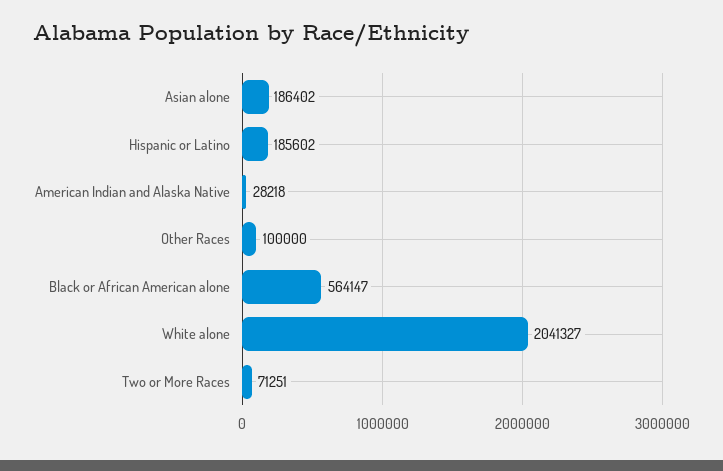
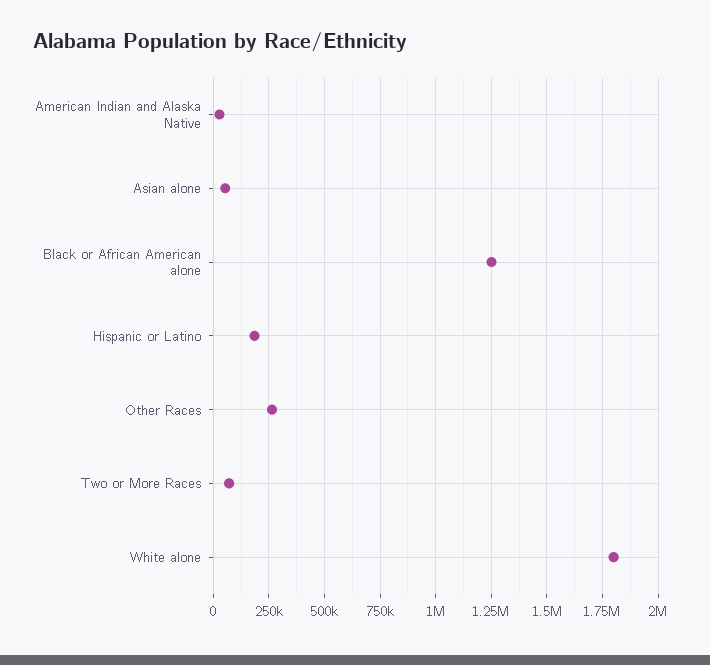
  {
-   "Asian alone": 186402,
+   "Asian alone": 50000,
    "Hispanic or Latino": 185602,
    "American Indian and Alaska Native": 28218,
-   "Other Races": 100000,
+   "Other Races": 250000,
-   "Black or African American alone": 564147,
+   "Black or African American alone": 1250000,
-   "White alone": 2041327,
+   "White alone": 1800000,
    "Two or More Races": 71251
  }

